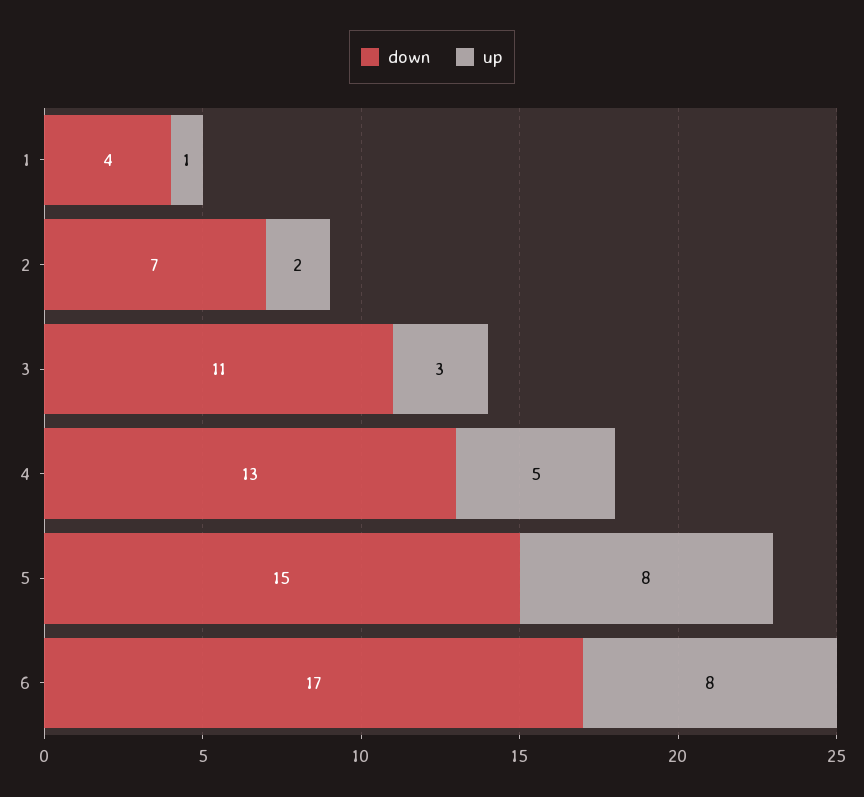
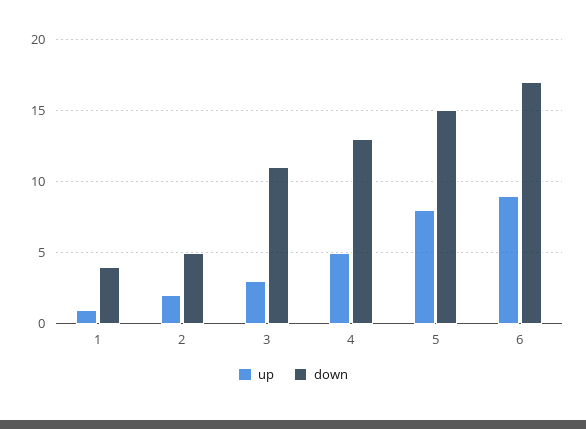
  {
    "down": {
      "1": 4,
-     "2": 7,
+     "2": 5,
      "3": 11,
      "4": 13,
      "5": 15,
      "6": 17
    },
    "up": {
      "1": 1,
      "2": 2,
      "3": 3,
      "4": 5,
      "5": 8,
-     "6": 8
+     "6": 9
    }
  }

